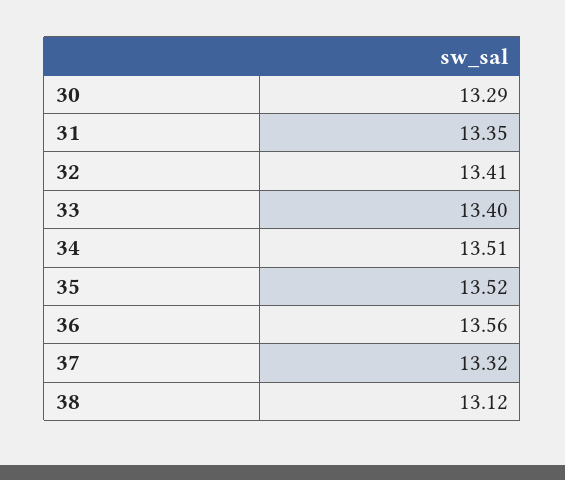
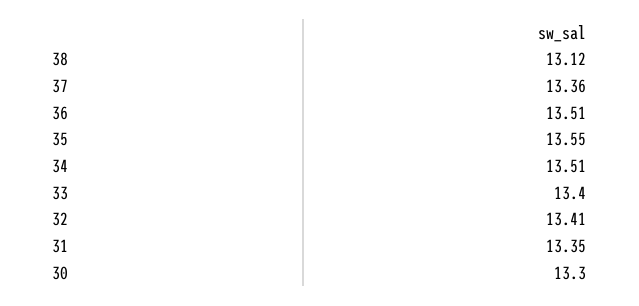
  {
-   "30": 13.29,
+   "30": 13.3,
    "31": 13.35,
    "32": 13.41,
    "33": 13.4,
    "34": 13.51,
-   "35": 13.52,
+   "35": 13.55,
-   "36": 13.56,
+   "36": 13.51,
-   "37": 13.32,
+   "37": 13.36,
    "38": 13.12
  }

